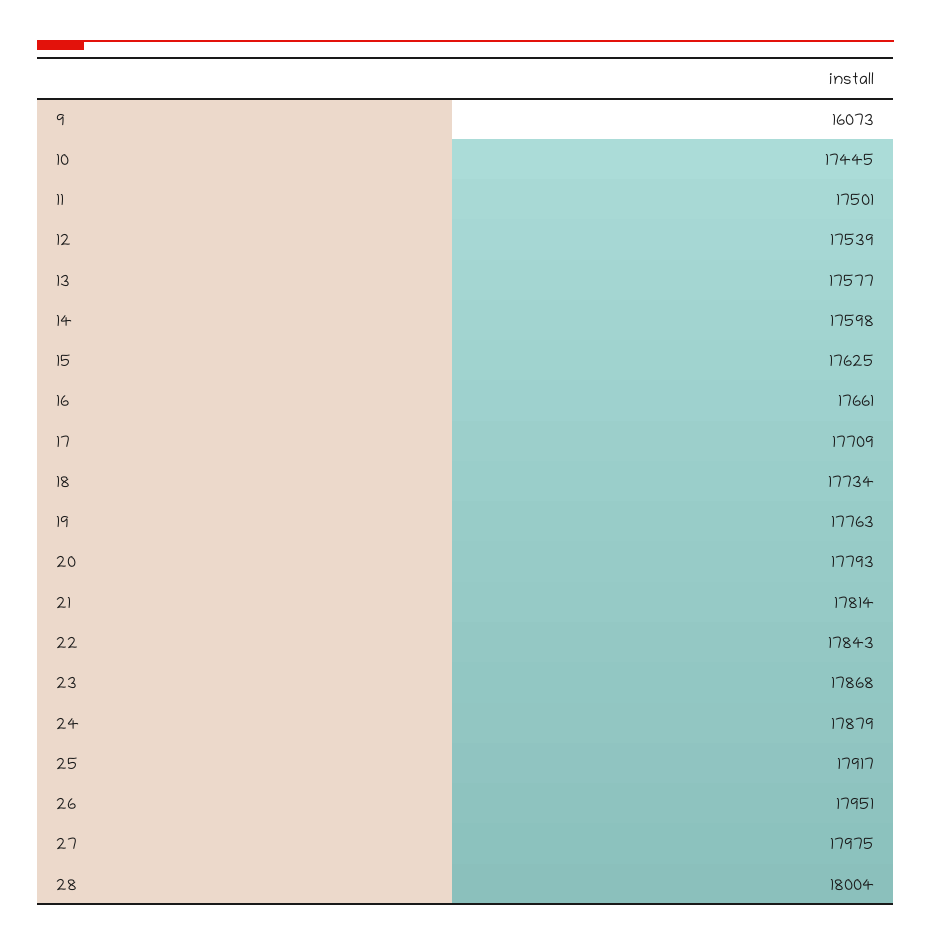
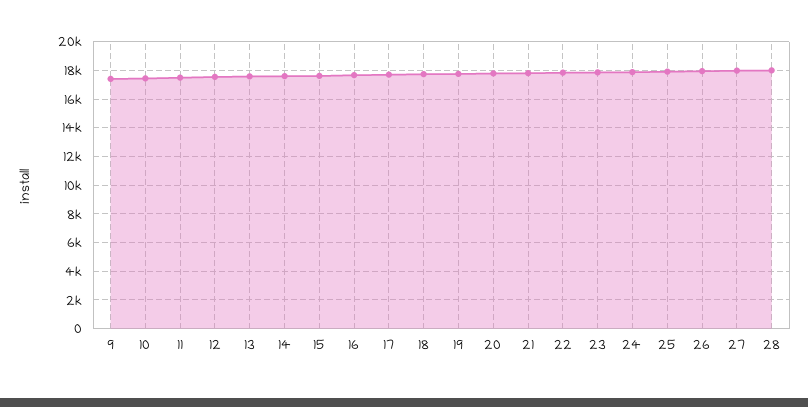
  {
-   "9": 16073,
+   "9": 17500,
    "10": 17445,
    "11": 17501,
    "12": 17539,
    "13": 17577,
    "14": 17598,
    "15": 17625,
    "16": 17661,
    "17": 17709,
    "18": 17734,
    "19": 17763,
    "20": 17793,
    "21": 17814,
    "22": 17843,
    "23": 17868,
    "24": 17879,
    "25": 17917,
    "26": 17951,
    "27": 17975,
    "28": 18004
  }

